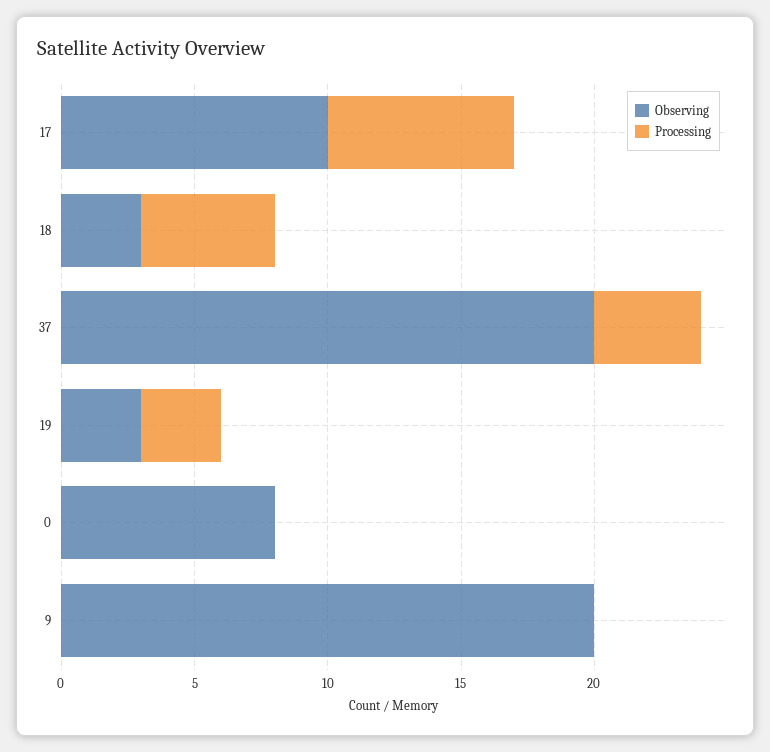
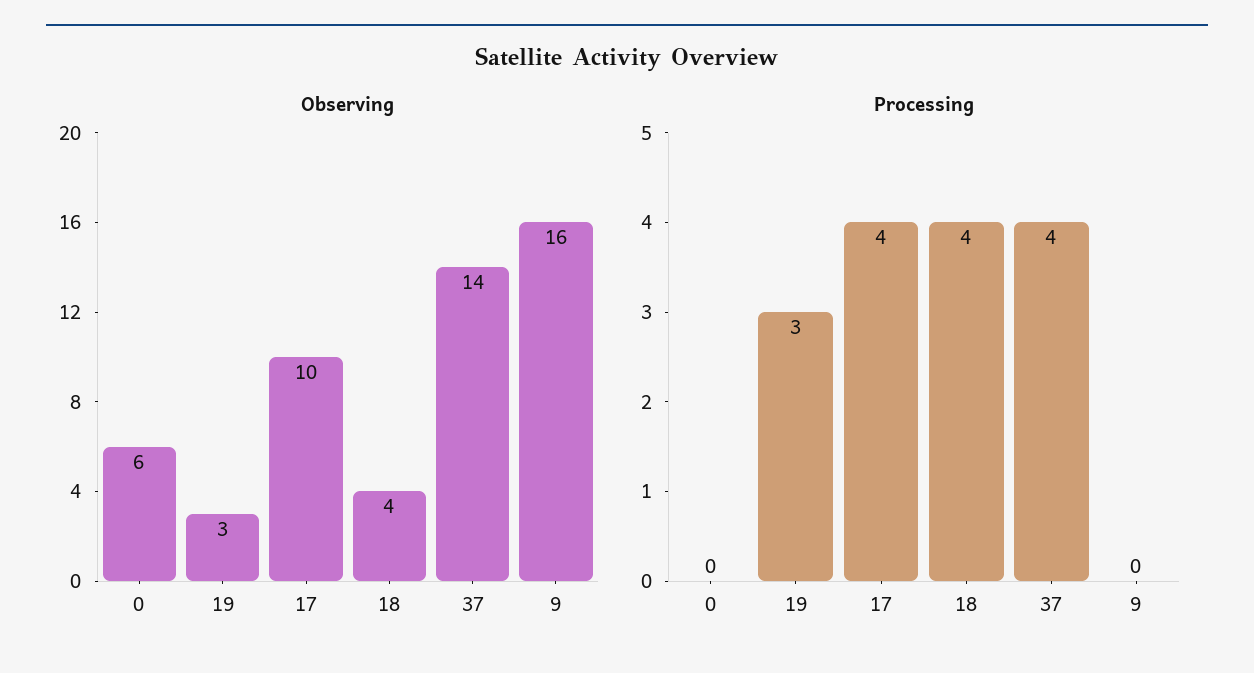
  {
    "Observing": {
      "17": 10,
-     "18": 3,
+     "18": 4,
-     "37": 20,
+     "37": 14,
      "19": 3,
-     "0": 8,
+     "0": 6,
-     "9": 20
+     "9": 16
    },
    "Processing": {
-     "17": 7,
+     "17": 4,
-     "18": 5,
+     "18": 4,
      "37": 4,
      "19": 3,
      "0": 0,
      "9": 0
    }
  }

